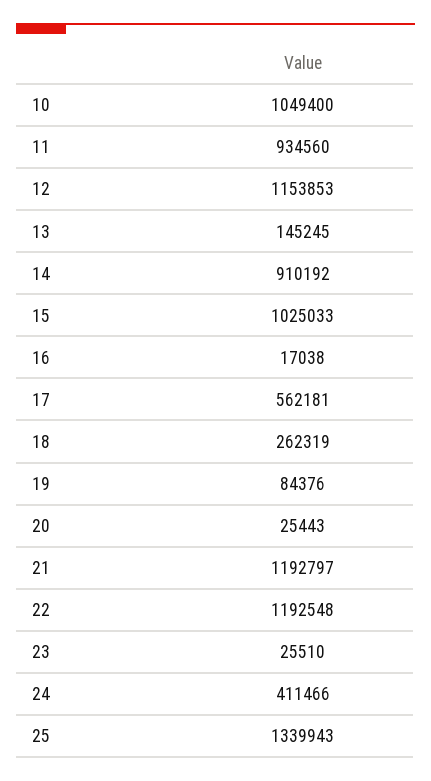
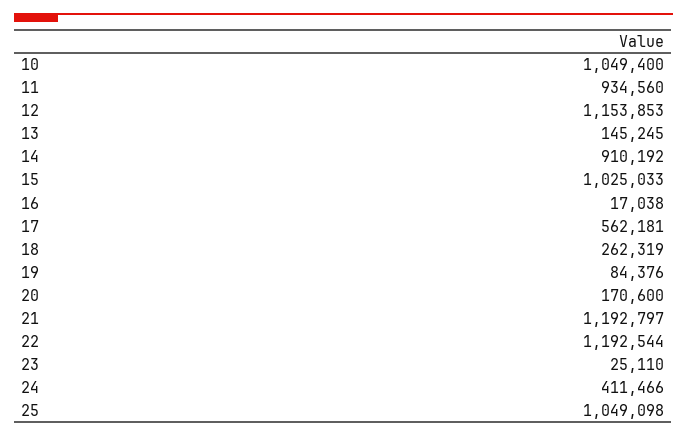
  {
    "10": 1049400,
    "11": 934560,
    "12": 1153853,
    "13": 145245,
    "14": 910192,
    "15": 1025033,
    "16": 17038,
    "17": 562181,
    "18": 262319,
    "19": 84376,
-   "20": 25443,
+   "20": 170600,
    "21": 1192797,
-   "22": 1192548,
+   "22": 1192544,
-   "23": 25510,
+   "23": 25110,
    "24": 411466,
-   "25": 1339943
+   "25": 1049098
  }

